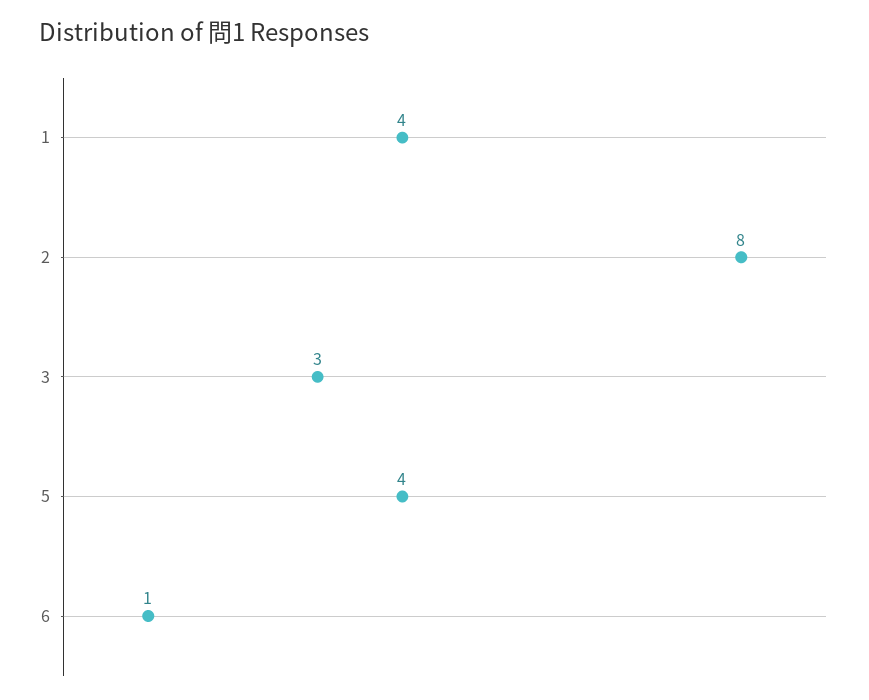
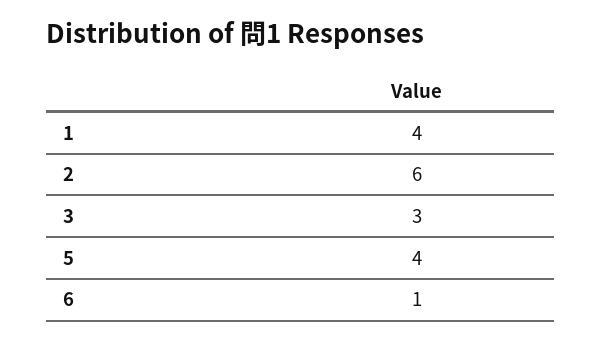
  {
    "1": 4,
-   "2": 8,
+   "2": 6,
    "3": 3,
    "5": 4,
    "6": 1
  }

